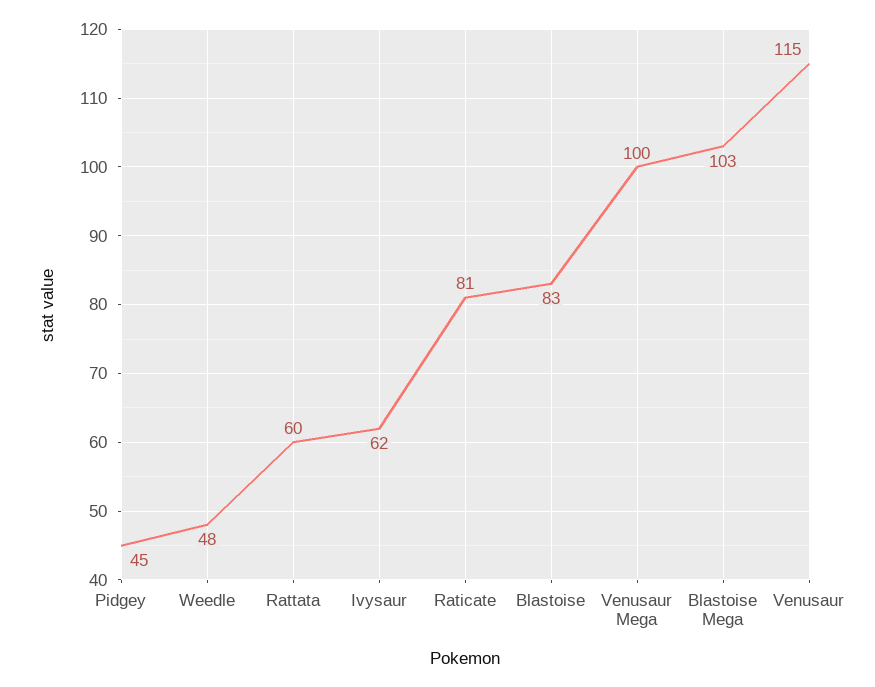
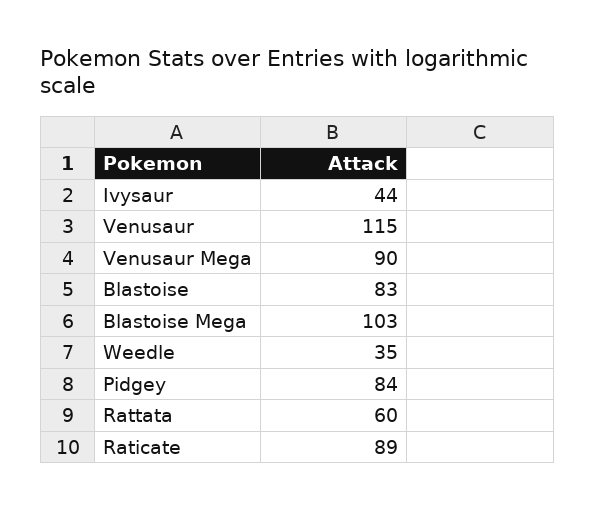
  {
-   "Pidgey": 45,
+   "Pidgey": 84,
-   "Weedle": 48,
+   "Weedle": 35,
    "Rattata": 60,
-   "Ivysaur": 62,
+   "Ivysaur": 44,
-   "Raticate": 81,
+   "Raticate": 89,
    "Blastoise": 83,
-   "Venusaur Mega": 100,
+   "Venusaur Mega": 90,
    "Blastoise Mega": 103,
    "Venusaur": 115
  }

